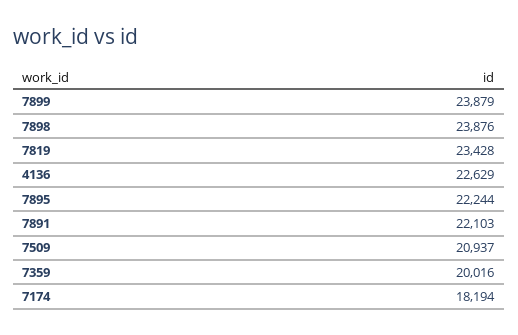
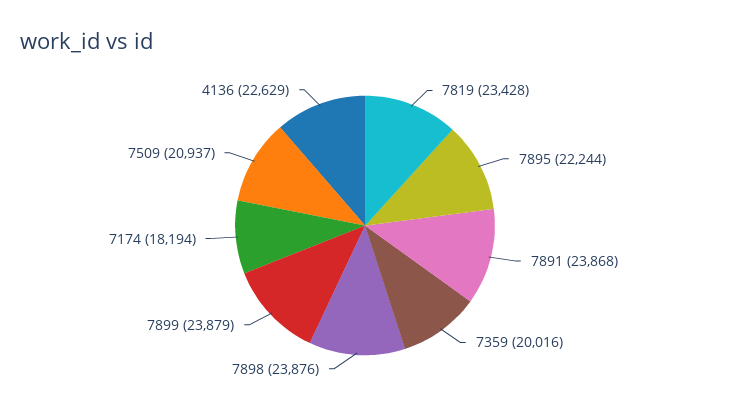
  {
    "7899": 23879,
    "7898": 23876,
    "7819": 23428,
    "4136": 22629,
    "7895": 22244,
-   "7891": 22103,
+   "7891": 23868,
    "7509": 20937,
    "7359": 20016,
    "7174": 18194
  }

